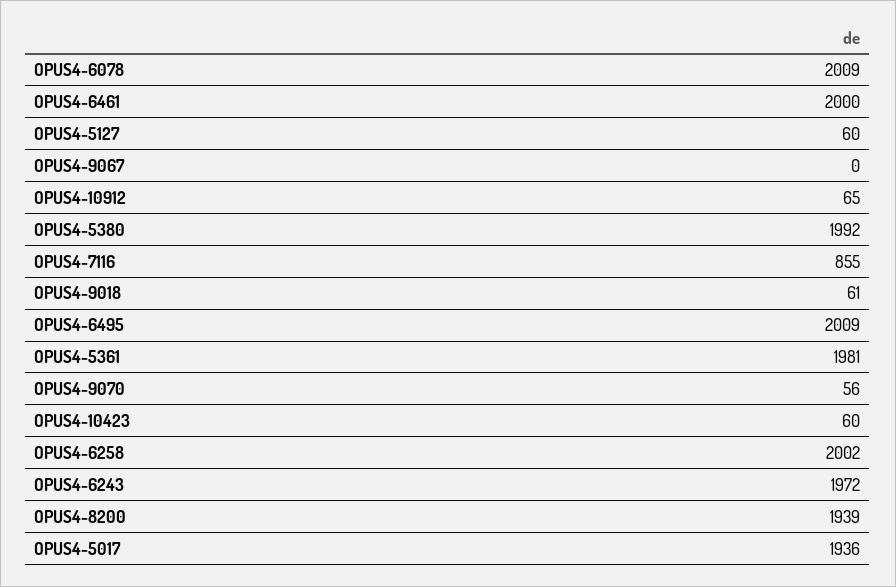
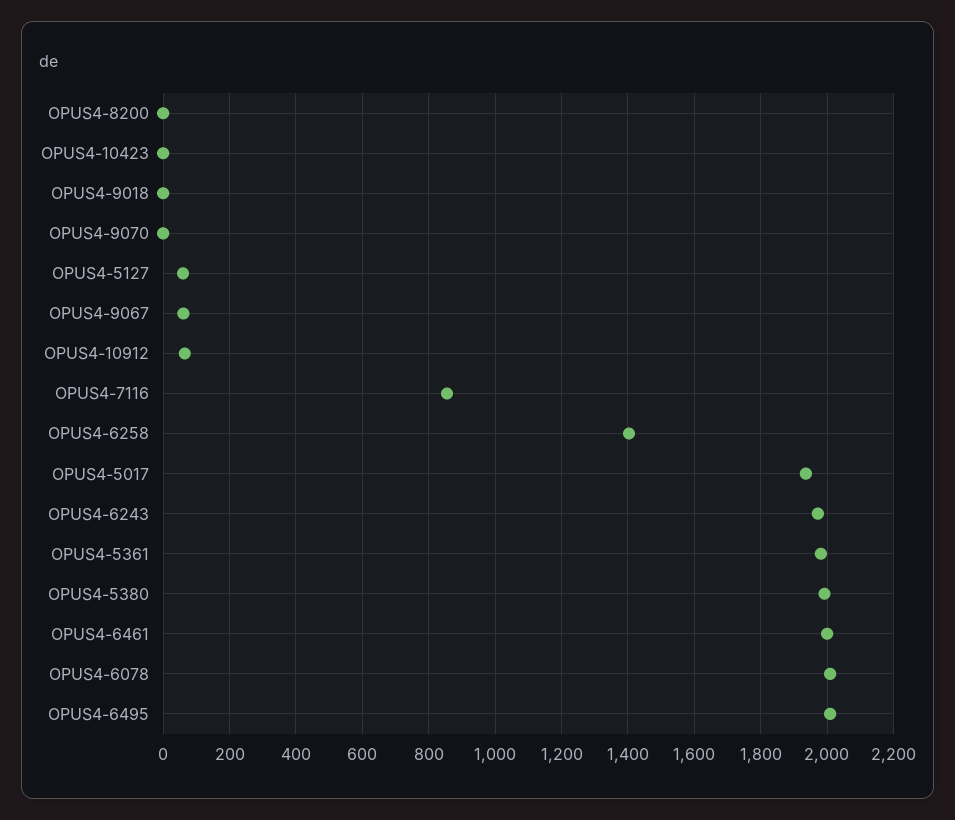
  {
    "OPUS4-6078": 2009,
    "OPUS4-6461": 2000,
    "OPUS4-5127": 60,
-   "OPUS4-9067": 0,
+   "OPUS4-9067": 60,
    "OPUS4-10912": 65,
    "OPUS4-5380": 1992,
    "OPUS4-7116": 855,
-   "OPUS4-9018": 61,
+   "OPUS4-9018": 0,
    "OPUS4-6495": 2009,
    "OPUS4-5361": 1981,
-   "OPUS4-9070": 56,
+   "OPUS4-9070": 0,
-   "OPUS4-10423": 60,
+   "OPUS4-10423": 0,
-   "OPUS4-6258": 2002,
+   "OPUS4-6258": 1400,
    "OPUS4-6243": 1972,
-   "OPUS4-8200": 1939,
+   "OPUS4-8200": 0,
    "OPUS4-5017": 1936
  }

